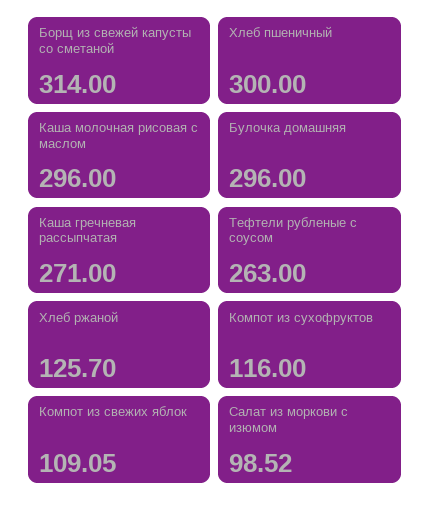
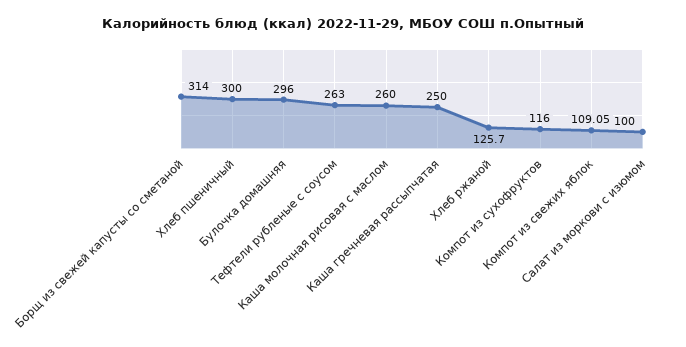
  {
    "Борщ из свежей капусты со сметаной": 314,
    "Хлеб пшеничный": 300,
-   "Каша молочная рисовая с маслом": 296,
+   "Каша молочная рисовая с маслом": 260,
    "Булочка домашняя": 296,
-   "Каша гречневая рассыпчатая": 271,
+   "Каша гречневая рассыпчатая": 250,
    "Тефтели рубленые с соусом": 263,
    "Хлеб ржаной": 125.7,
    "Компот из сухофруктов": 116,
    "Компот из свежих яблок": 109.05,
-   "Салат из моркови с изюмом": 98.52
+   "Салат из моркови с изюмом": 100
  }

